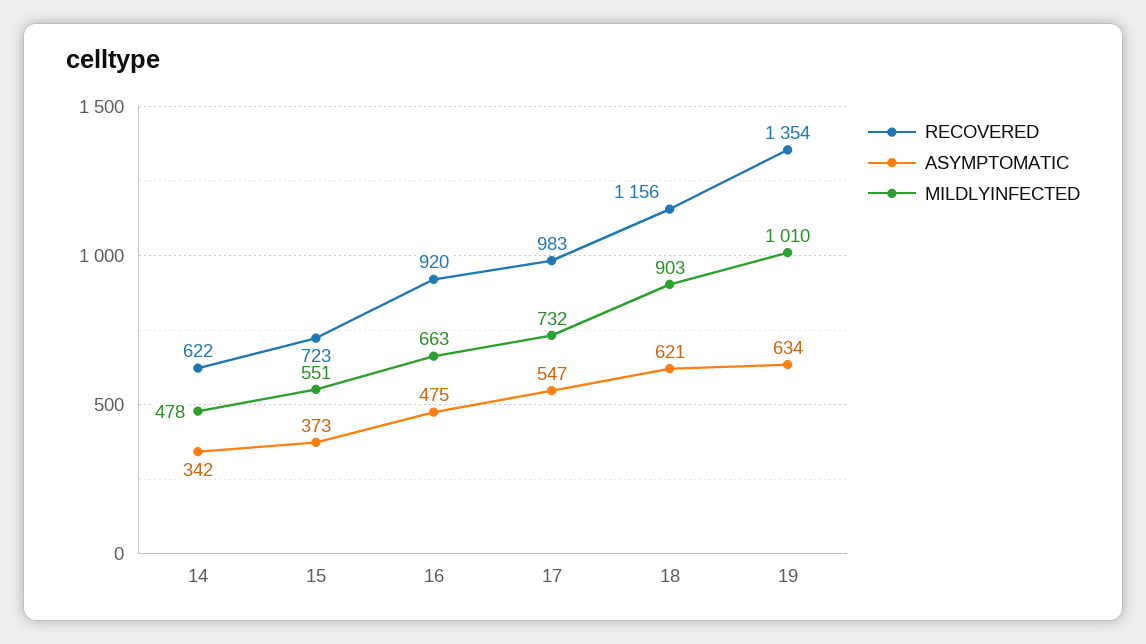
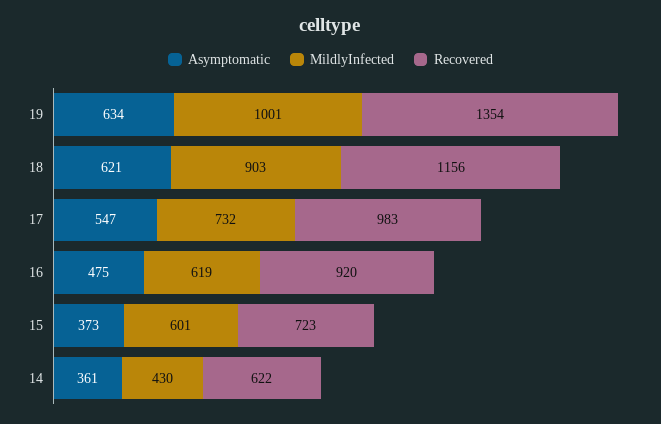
  {
    "RECOVERED": {
      "14": 622,
      "15": 723,
      "16": 920,
      "17": 983,
      "18": 1156,
      "19": 1354
    },
    "ASYMPTOMATIC": {
-     "14": 342,
+     "14": 361,
      "15": 373,
      "16": 475,
      "17": 547,
      "18": 621,
      "19": 634
    },
    "MILDLYINFECTED": {
-     "14": 478,
+     "14": 430,
-     "15": 551,
+     "15": 601,
-     "16": 663,
+     "16": 619,
      "17": 732,
      "18": 903,
-     "19": 1010
+     "19": 1001
    }
  }

